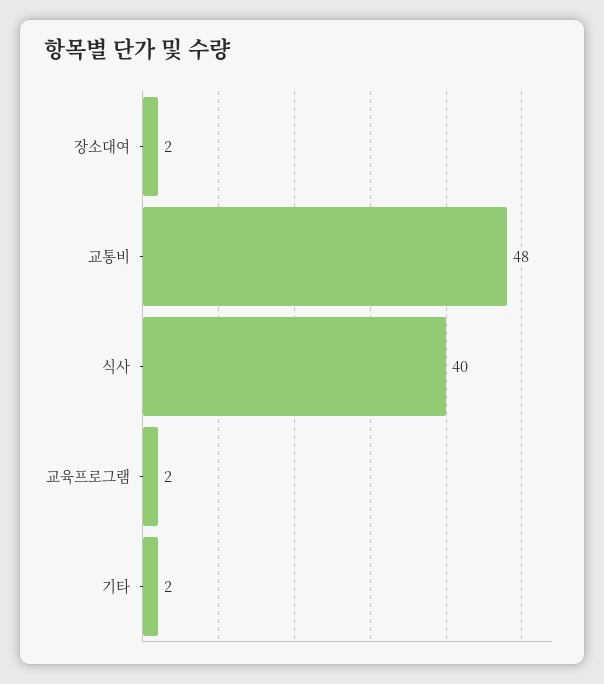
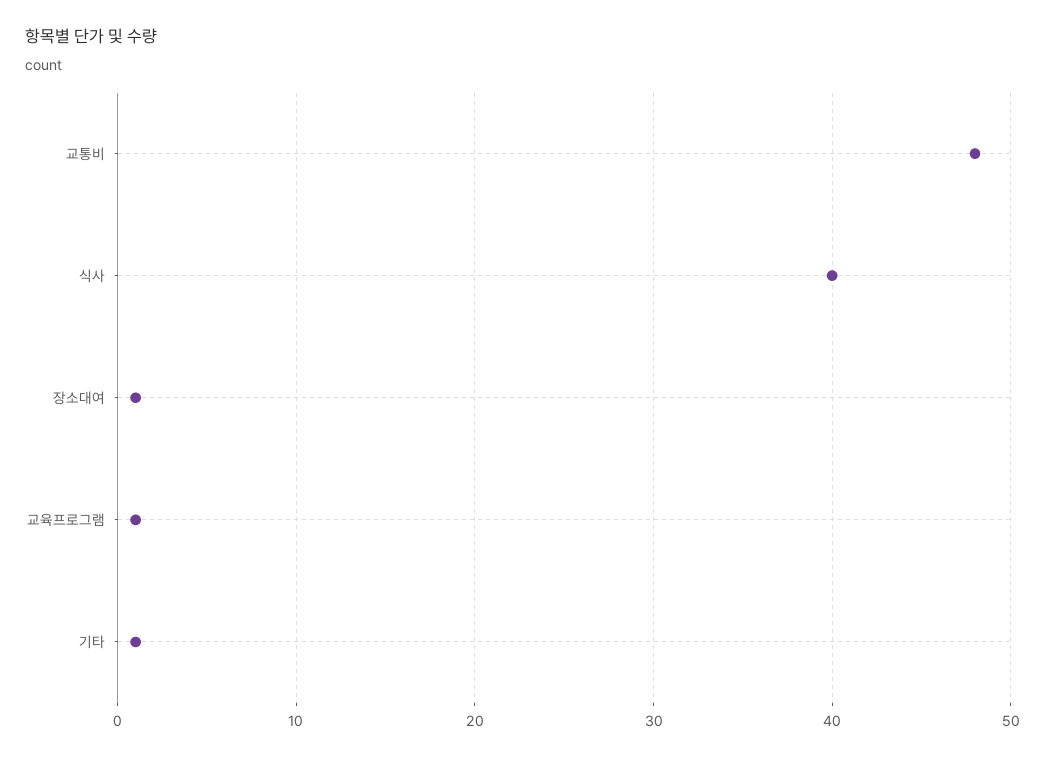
  {
-   "장소대여": 2,
+   "장소대여": 1,
    "교통비": 48,
    "식사": 40,
-   "교육프로그램": 2,
+   "교육프로그램": 1,
-   "기타": 2
+   "기타": 1
  }

